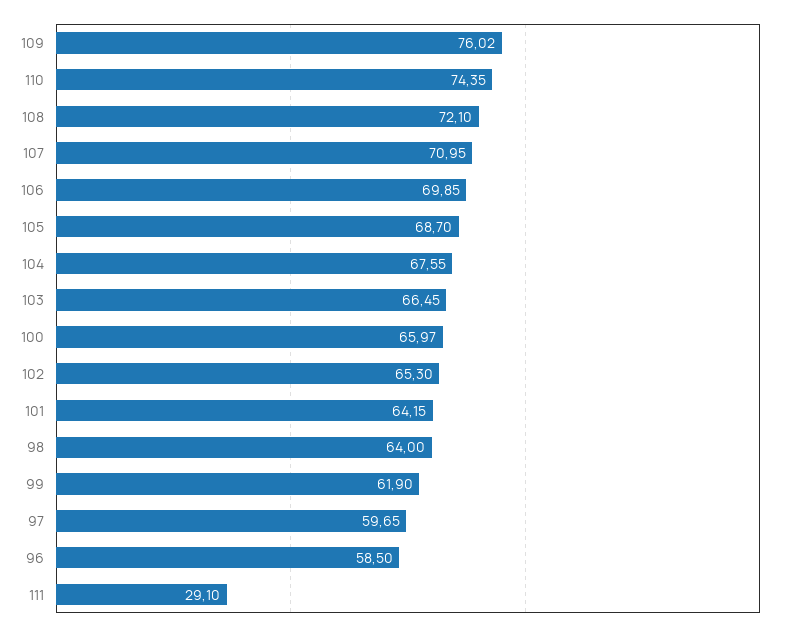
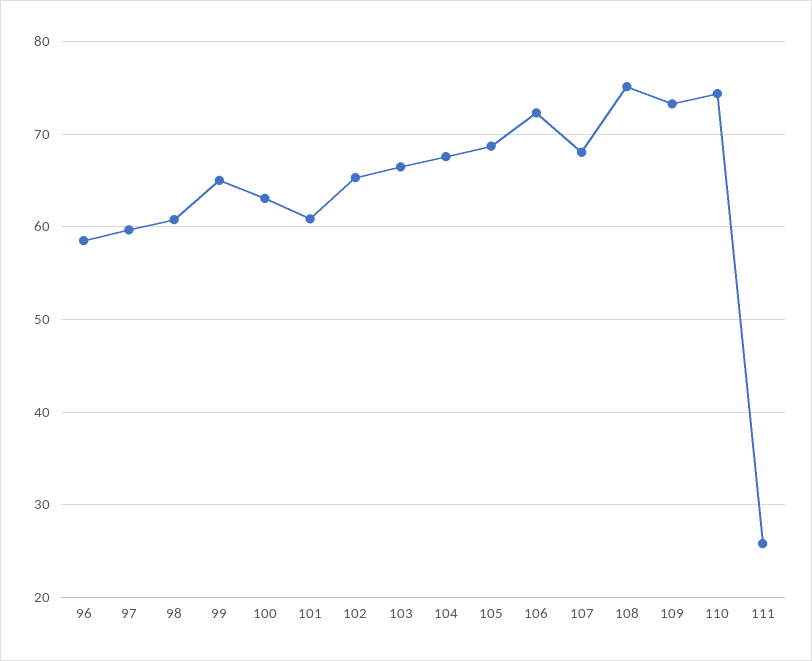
  {
-   "109": 76.02,
+   "109": 73,
    "110": 74.35,
-   "108": 72.1,
+   "108": 75,
-   "107": 70.95,
+   "107": 68,
-   "106": 69.85,
+   "106": 72,
    "105": 68.7,
    "104": 67.55,
    "103": 66.45,
-   "100": 65.97,
+   "100": 63,
    "102": 65.3,
-   "101": 64.15,
+   "101": 61,
-   "98": 64,
+   "98": 61,
-   "99": 61.9,
+   "99": 65,
    "97": 59.65,
    "96": 58.5,
-   "111": 29.1
+   "111": 26
  }

